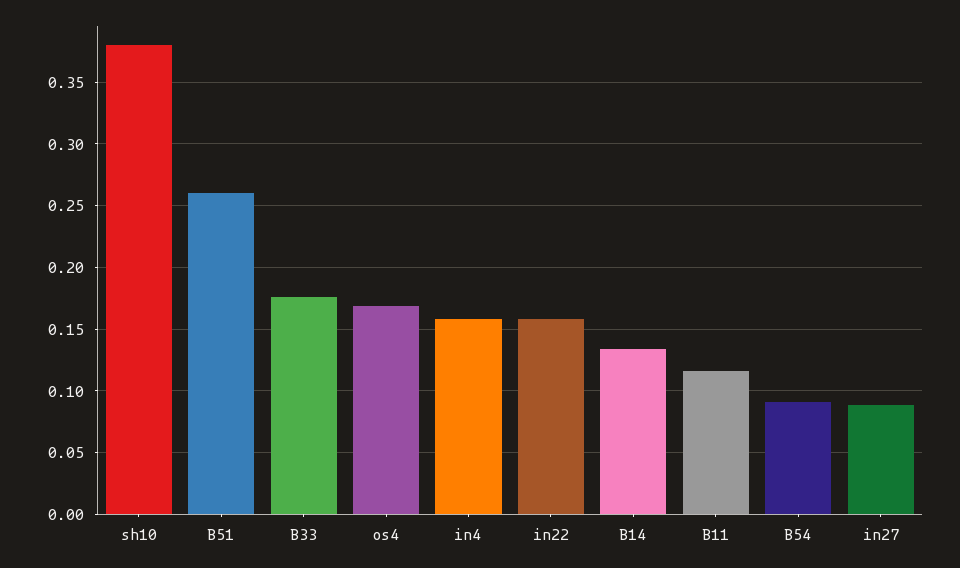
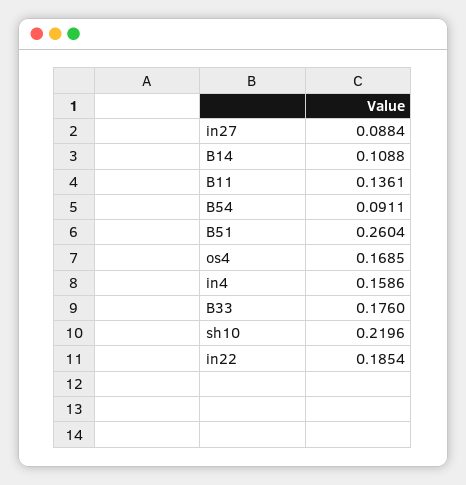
  {
-   "sh10": 0.38,
+   "sh10": 0.2196,
    "B51": 0.2604,
    "B33": 0.176,
    "os4": 0.1685,
    "in4": 0.1586,
-   "in22": 0.16,
+   "in22": 0.1854,
-   "B14": 0.135,
+   "B14": 0.1088,
-   "B11": 0.115,
+   "B11": 0.1361,
    "B54": 0.0911,
    "in27": 0.0884
  }

